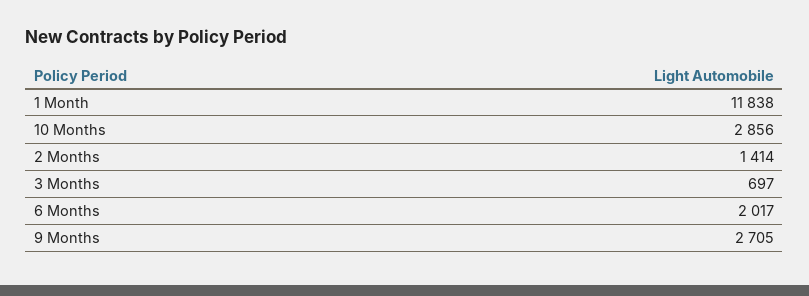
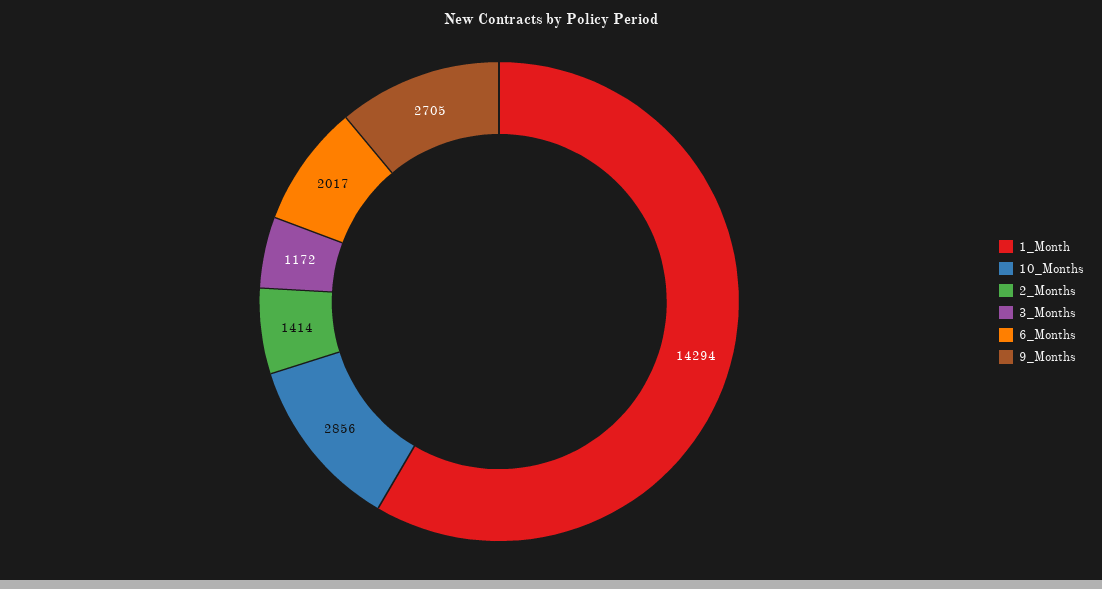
  {
-   "1 Month": 11838,
+   "1 Month": 14294,
    "10 Months": 2856,
    "2 Months": 1414,
-   "3 Months": 697,
+   "3 Months": 1172,
    "6 Months": 2017,
    "9 Months": 2705
  }

